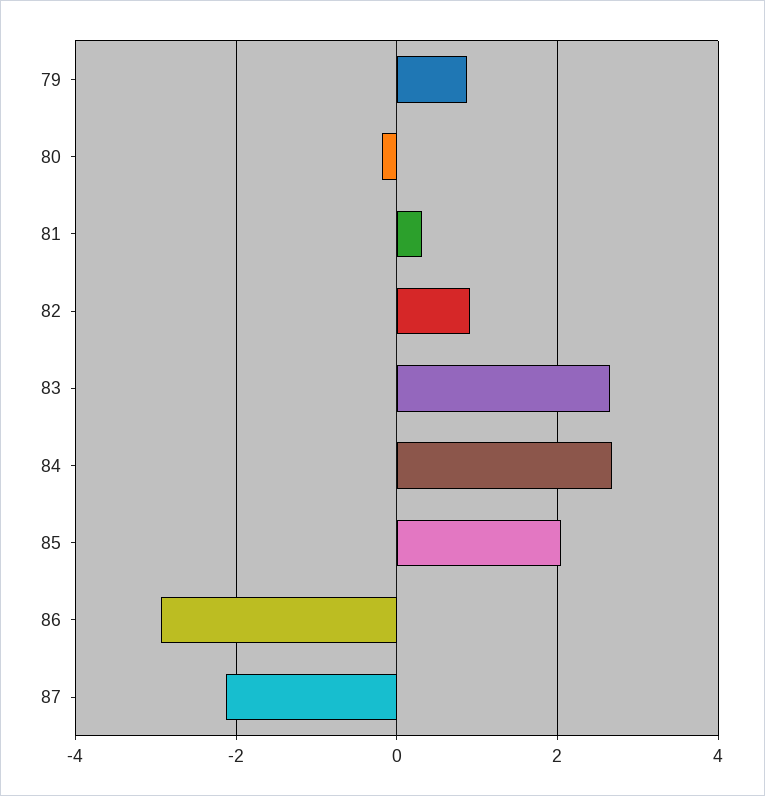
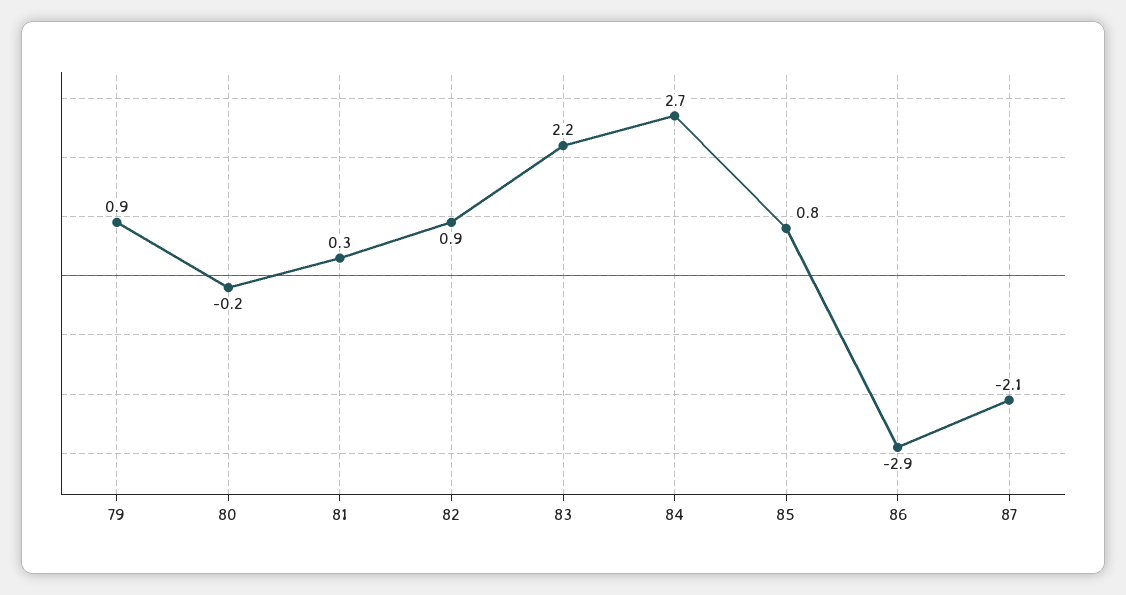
  {
    "79": 0.9,
    "80": -0.2,
    "81": 0.3,
    "82": 0.9,
-   "83": 2.6,
+   "83": 2.2,
    "84": 2.7,
-   "85": 2,
+   "85": 0.8,
    "86": -2.9,
    "87": -2.1
  }

